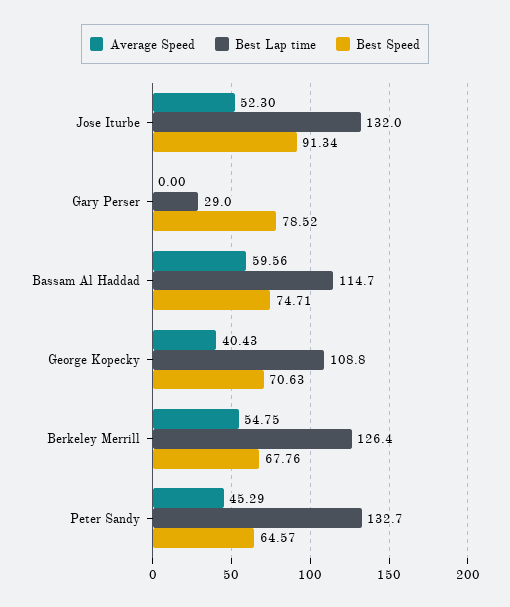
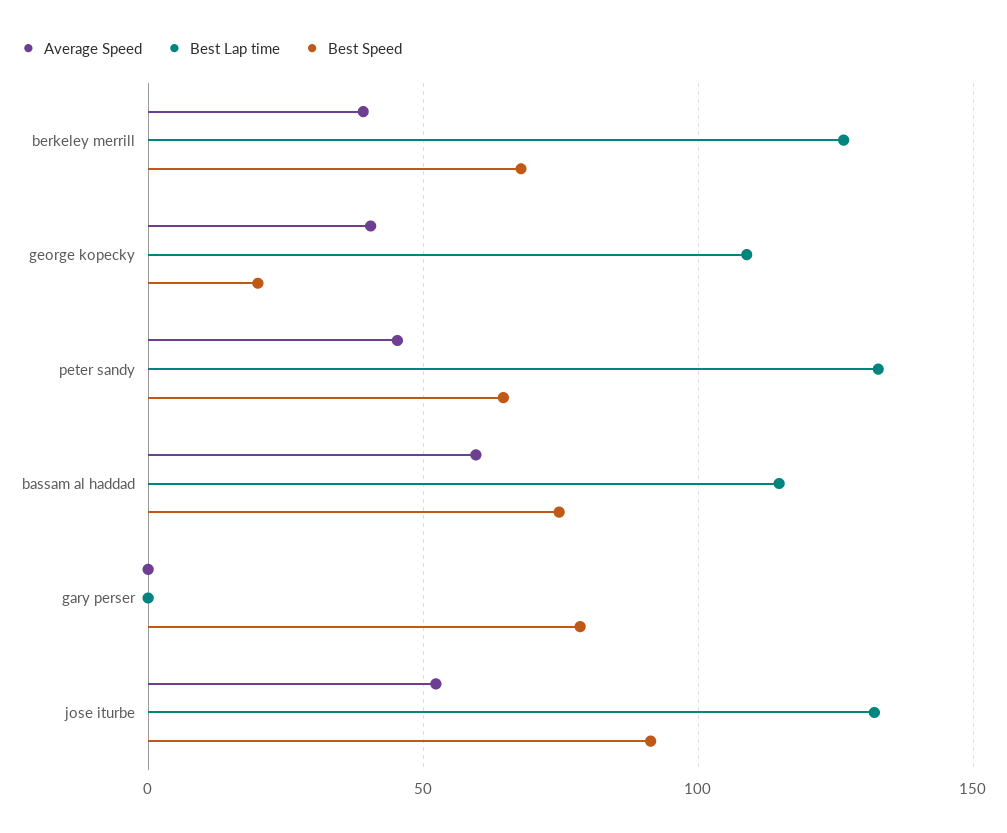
  {
    "Average Speed": {
      "Jose Iturbe": 52.3,
      "Gary Perser": 0,
      "Bassam Al Haddad": 59.56,
      "George Kopecky": 40.43,
-     "Berkeley Merrill": 54.75,
+     "Berkeley Merrill": 40,
      "Peter Sandy": 45.29
    },
    "Best Lap time": {
      "Jose Iturbe": 132,
-     "Gary Perser": 29,
+     "Gary Perser": 0,
      "Bassam Al Haddad": 114.7,
      "George Kopecky": 108.8,
      "Berkeley Merrill": 126.4,
      "Peter Sandy": 132.7
    },
    "Best Speed": {
      "Jose Iturbe": 91.34,
      "Gary Perser": 78.52,
      "Bassam Al Haddad": 74.71,
-     "George Kopecky": 70.63,
+     "George Kopecky": 20,
      "Berkeley Merrill": 67.76,
      "Peter Sandy": 64.57
    }
  }

